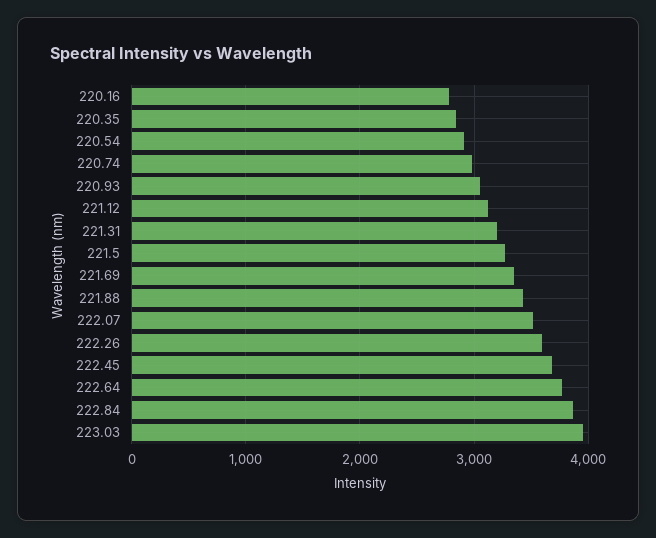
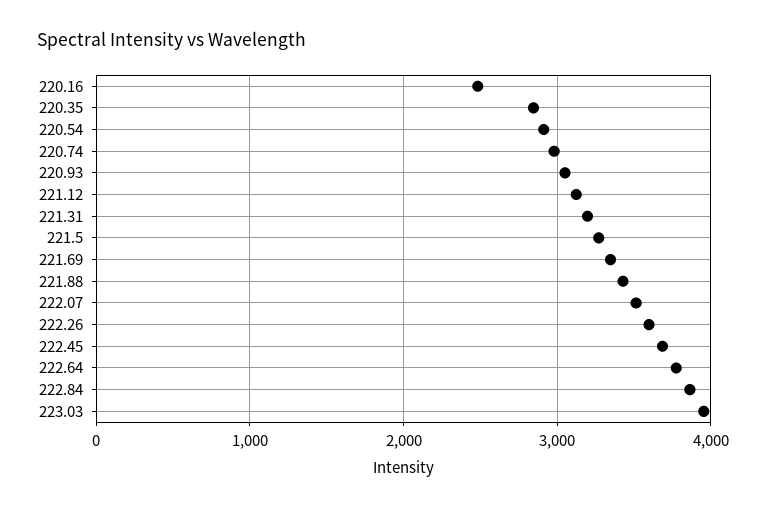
  {
-   "220.16": 2800,
+   "220.16": 2500,
    "220.35": 2800,
    "220.54": 2900,
    "220.74": 3000,
    "220.93": 3100,
    "221.12": 3100,
    "221.31": 3200,
    "221.5": 3300,
    "221.69": 3300,
    "221.88": 3400,
    "222.07": 3500,
    "222.26": 3600,
    "222.45": 3700,
    "222.64": 3800,
    "222.84": 3900,
    "223.03": 4000
  }

